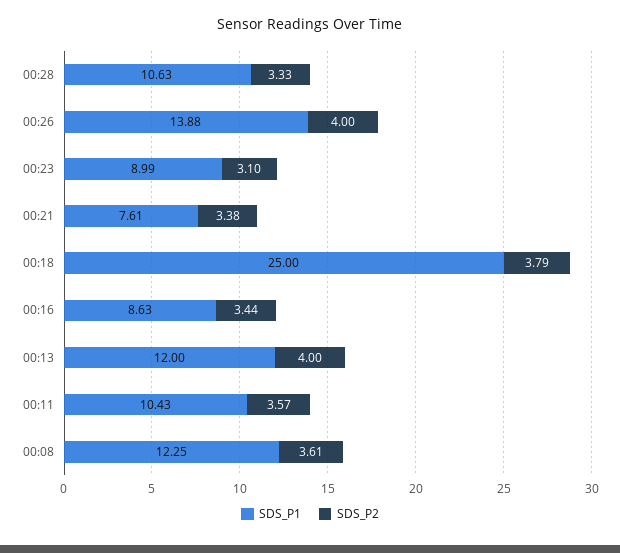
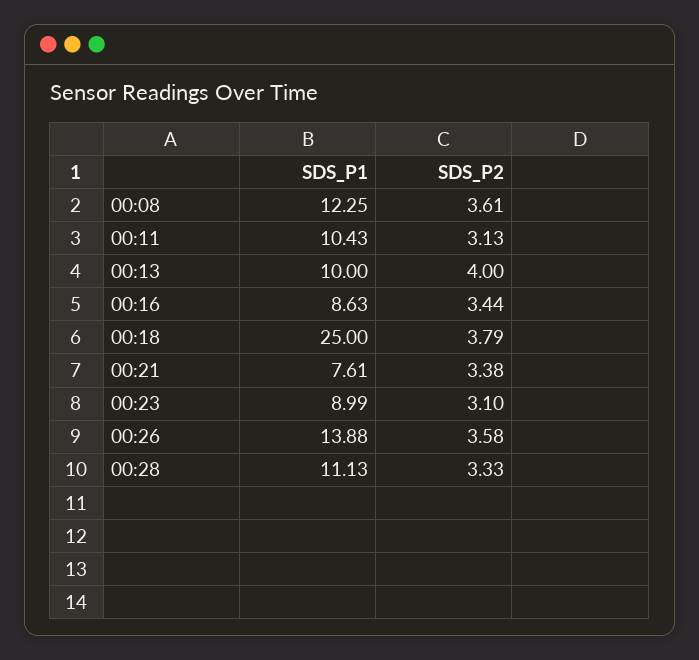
  {
    "SDS_P1": {
-     "00:28": 10.63,
+     "00:28": 11.13,
      "00:26": 13.88,
      "00:23": 8.99,
      "00:21": 7.61,
      "00:18": 25,
      "00:16": 8.63,
-     "00:13": 12,
+     "00:13": 10,
      "00:11": 10.43,
      "00:08": 12.25
    },
    "SDS_P2": {
      "00:28": 3.33,
-     "00:26": 4,
+     "00:26": 3.58,
      "00:23": 3.1,
      "00:21": 3.38,
      "00:18": 3.79,
      "00:16": 3.44,
      "00:13": 4,
-     "00:11": 3.57,
+     "00:11": 3.13,
      "00:08": 3.61
    }
  }

